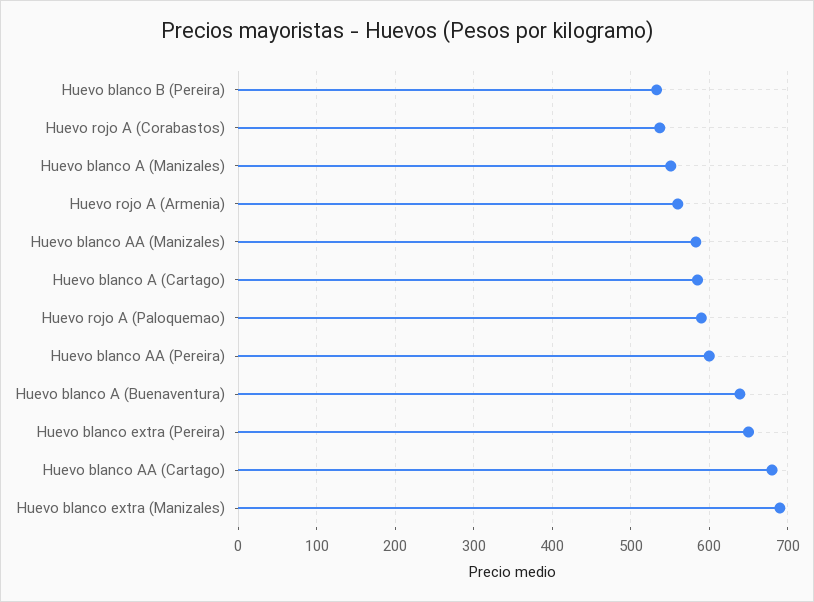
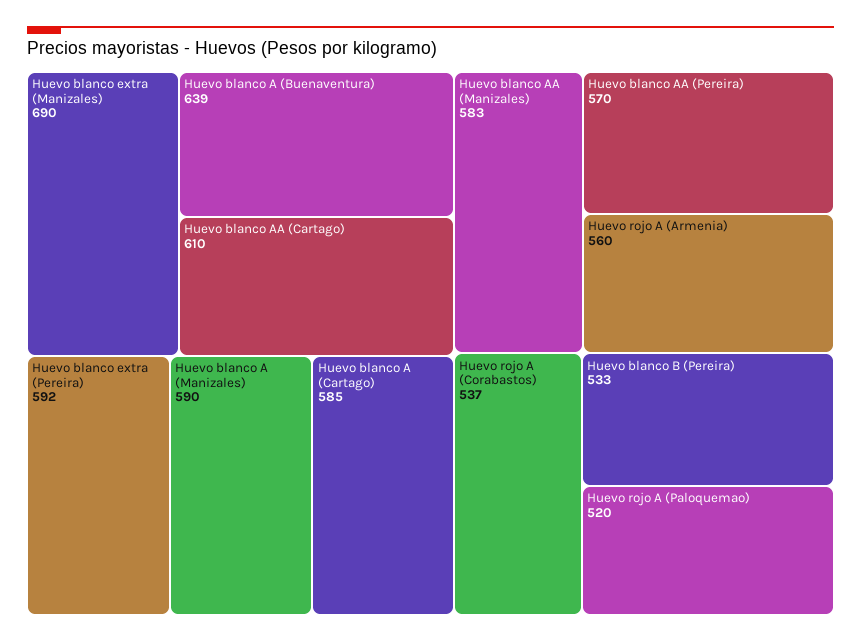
  {
    "Huevo blanco B (Pereira)": 533,
    "Huevo rojo A (Corabastos)": 537,
-   "Huevo blanco A (Manizales)": 550,
+   "Huevo blanco A (Manizales)": 590,
    "Huevo rojo A (Armenia)": 560,
    "Huevo blanco AA (Manizales)": 583,
    "Huevo blanco A (Cartago)": 585,
-   "Huevo rojo A (Paloquemao)": 590,
+   "Huevo rojo A (Paloquemao)": 520,
-   "Huevo blanco AA (Pereira)": 600,
+   "Huevo blanco AA (Pereira)": 570,
    "Huevo blanco A (Buenaventura)": 639,
-   "Huevo blanco extra (Pereira)": 650,
+   "Huevo blanco extra (Pereira)": 592,
-   "Huevo blanco AA (Cartago)": 680,
+   "Huevo blanco AA (Cartago)": 610,
    "Huevo blanco extra (Manizales)": 690
  }

